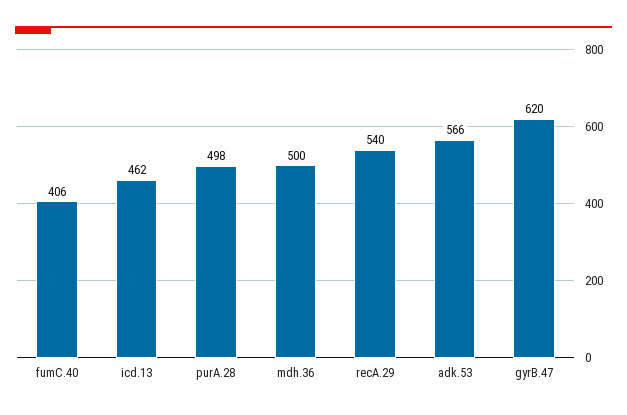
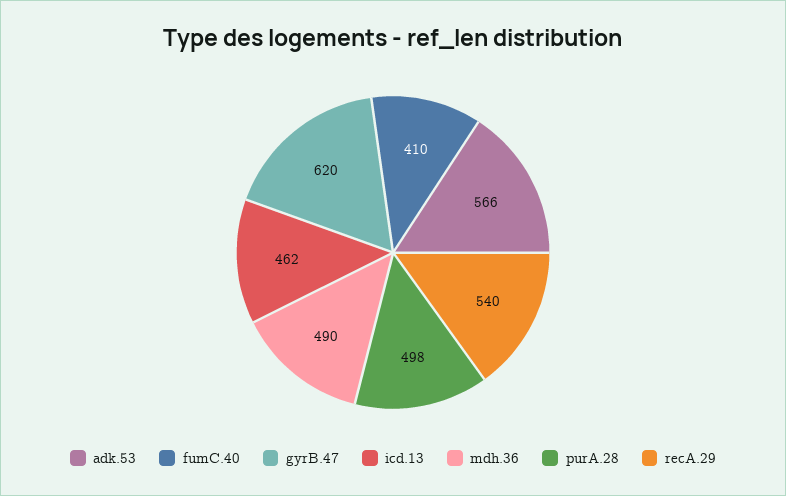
  {
-   "fumC.40": 406,
+   "fumC.40": 410,
    "icd.13": 462,
    "purA.28": 498,
-   "mdh.36": 500,
+   "mdh.36": 490,
    "recA.29": 540,
    "adk.53": 566,
    "gyrB.47": 620
  }

